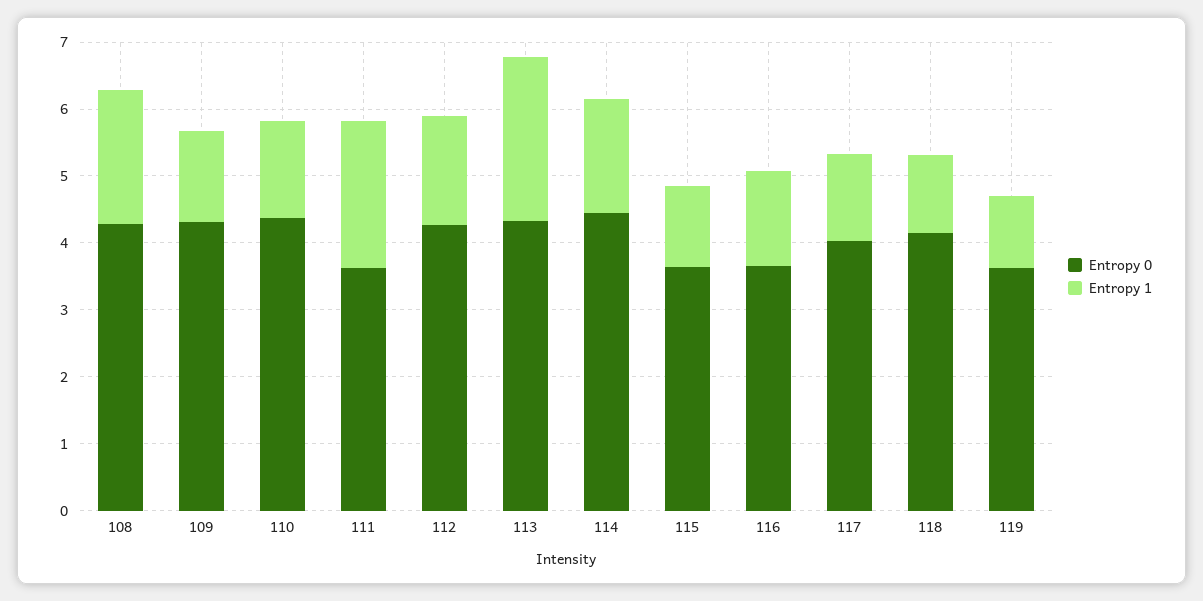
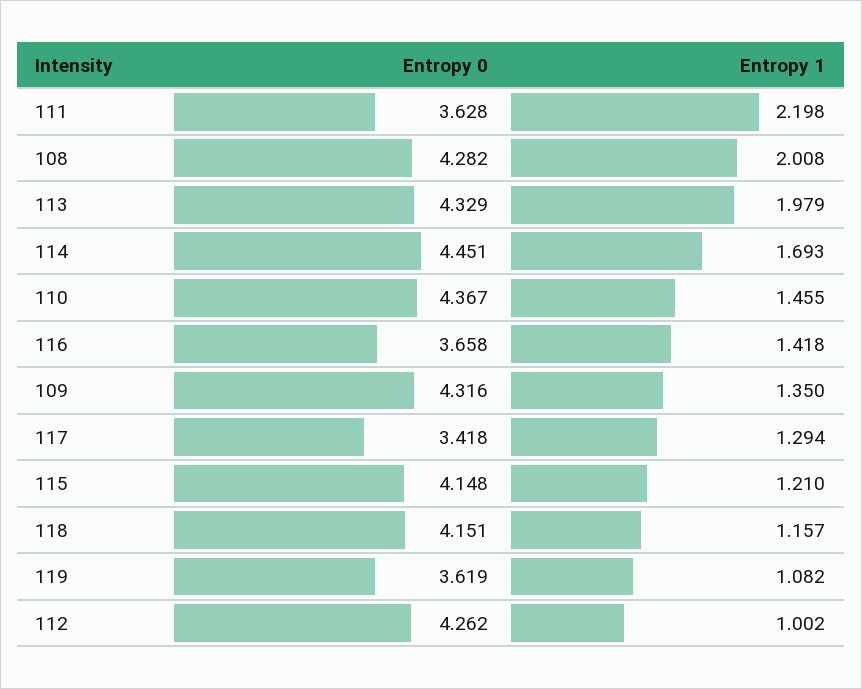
  {
    "Entropy 0": {
      "108": 4.282,
      "109": 4.316,
      "110": 4.367,
      "111": 3.628,
      "112": 4.262,
      "113": 4.329,
      "114": 4.451,
-     "115": 3.6,
+     "115": 4.148,
      "116": 3.658,
-     "117": 4,
+     "117": 3.418,
      "118": 4.151,
      "119": 3.619
    },
    "Entropy 1": {
      "108": 2.008,
      "109": 1.35,
      "110": 1.455,
      "111": 2.198,
-     "112": 1.6,
+     "112": 1.002,
-     "113": 2.4,
+     "113": 1.979,
      "114": 1.693,
      "115": 1.21,
      "116": 1.418,
      "117": 1.294,
      "118": 1.157,
      "119": 1.082
    }
  }

